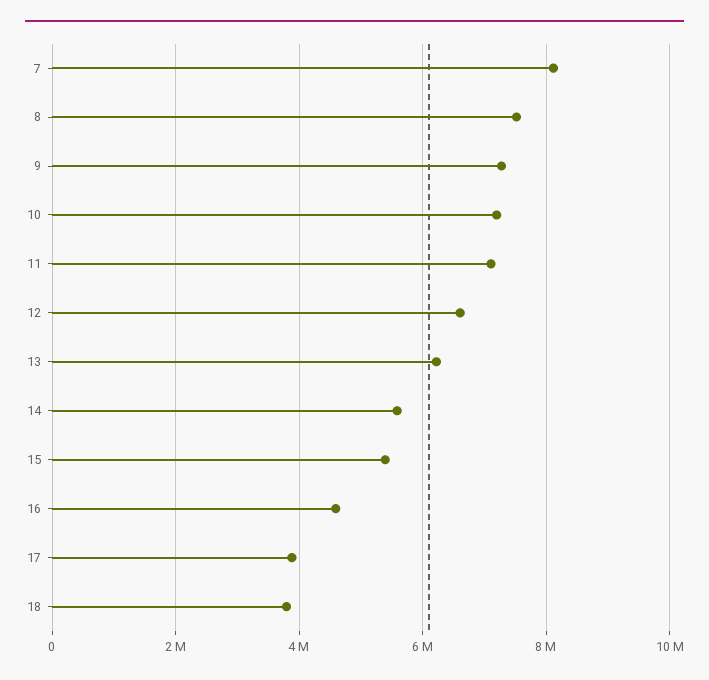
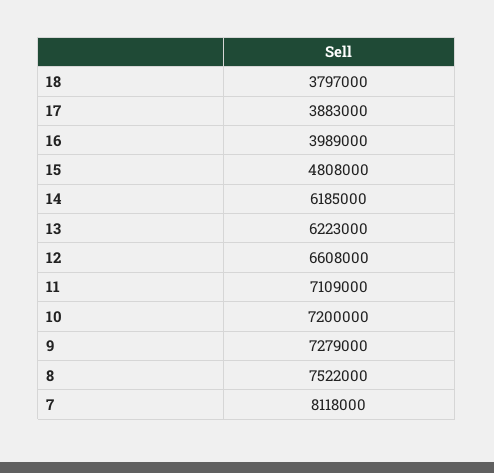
  {
    "7": 8118000,
    "8": 7522000,
    "9": 7279000,
    "10": 7200000,
    "11": 7109000,
    "12": 6608000,
    "13": 6223000,
-   "14": 5600000,
+   "14": 6185000,
-   "15": 5400000,
+   "15": 4808000,
-   "16": 4600000,
+   "16": 3989000,
    "17": 3883000,
    "18": 3797000
  }

